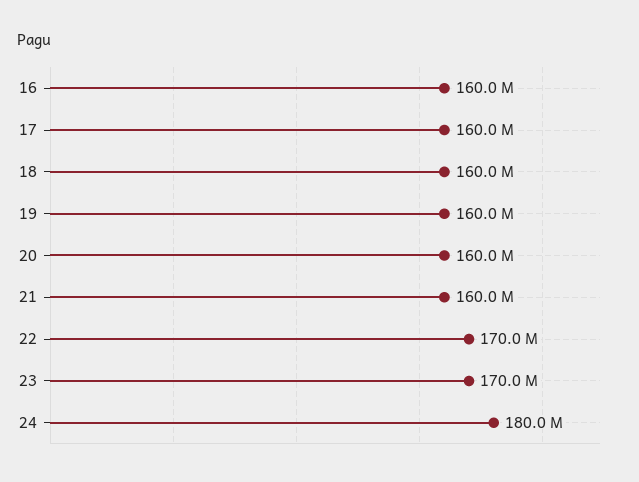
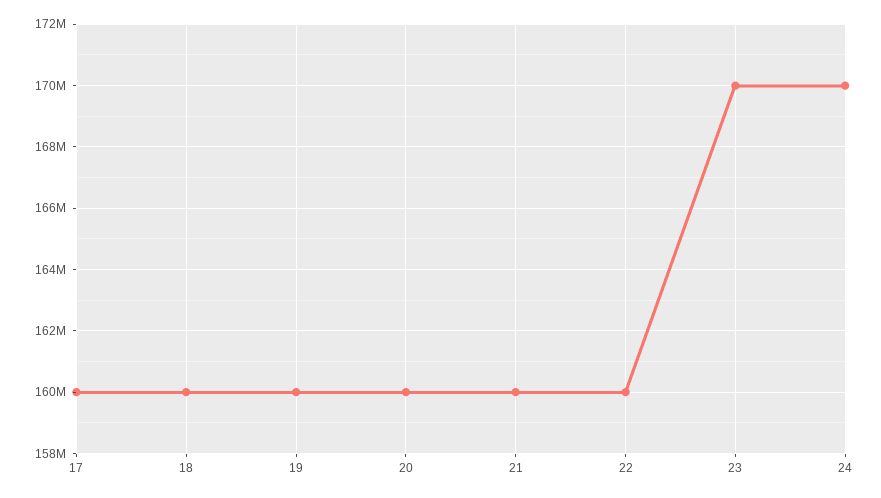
  {
-   "16": 160000000,
    "17": 160000000,
    "18": 160000000,
    "19": 160000000,
    "20": 160000000,
    "21": 160000000,
-   "22": 170000000,
+   "22": 160000000,
    "23": 170000000,
-   "24": 180000000
+   "24": 170000000
  }

